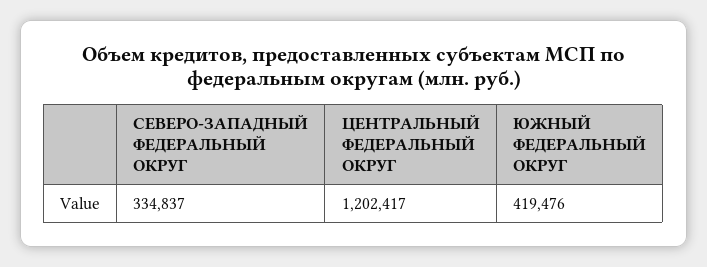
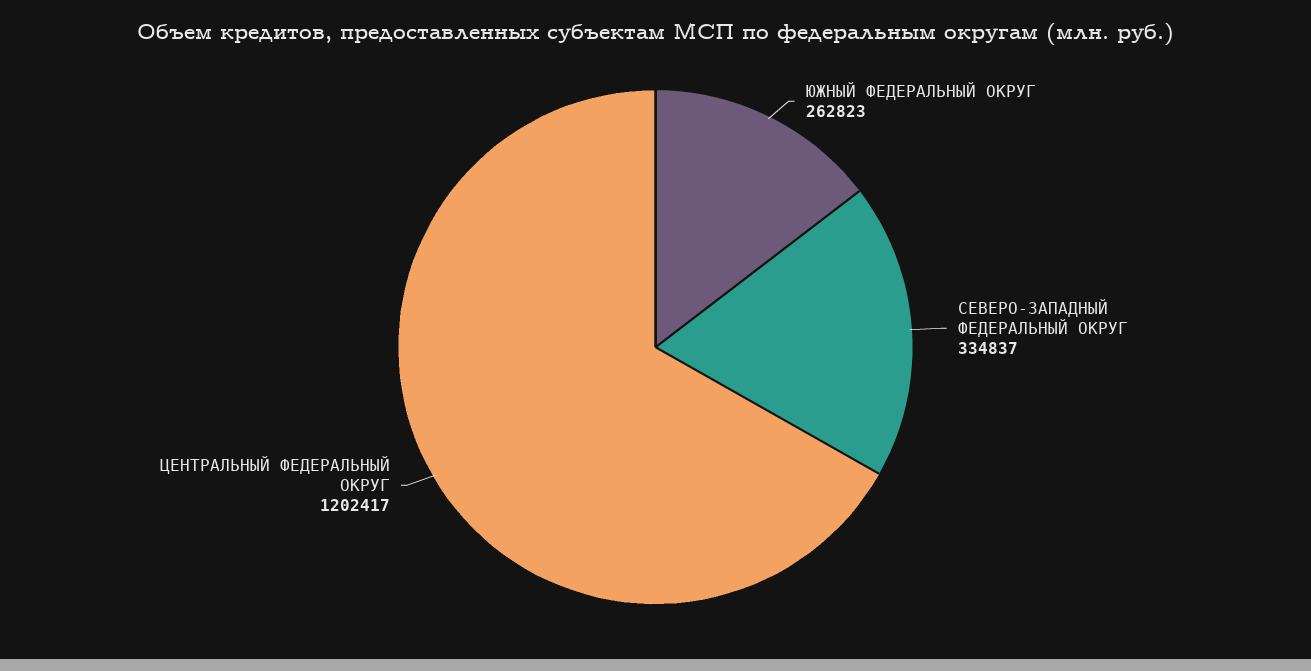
  {
    "СЕВЕРО-ЗАПАДНЫЙ ФЕДЕРАЛЬНЫЙ ОКРУГ": 334837,
    "ЦЕНТРАЛЬНЫЙ ФЕДЕРАЛЬНЫЙ ОКРУГ": 1202417,
-   "ЮЖНЫЙ ФЕДЕРАЛЬНЫЙ ОКРУГ": 419476
+   "ЮЖНЫЙ ФЕДЕРАЛЬНЫЙ ОКРУГ": 262823
  }

